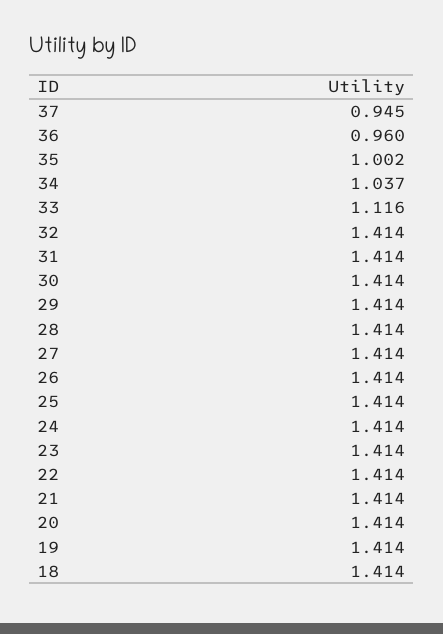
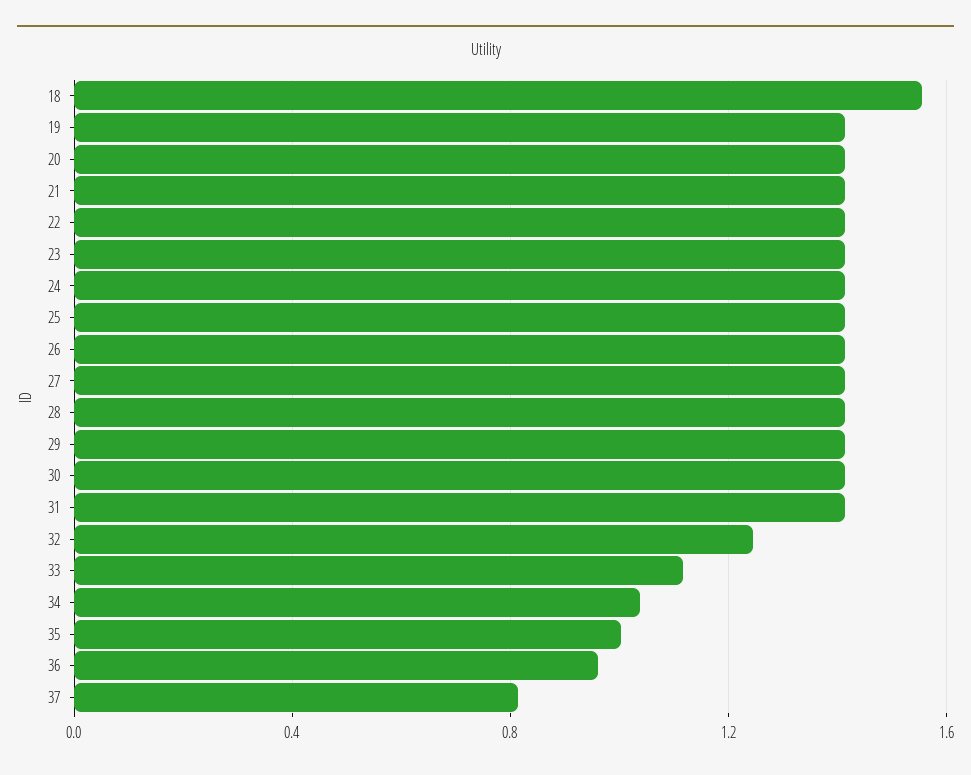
  {
-   "37": 0.945,
+   "37": 0.8,
    "36": 0.96,
    "35": 1.002,
    "34": 1.037,
    "33": 1.116,
-   "32": 1.414,
+   "32": 1.25,
    "31": 1.414,
    "30": 1.414,
    "29": 1.414,
    "28": 1.414,
    "27": 1.414,
    "26": 1.414,
    "25": 1.414,
    "24": 1.414,
    "23": 1.414,
    "22": 1.414,
    "21": 1.414,
    "20": 1.414,
    "19": 1.414,
-   "18": 1.414
+   "18": 1.55
  }

